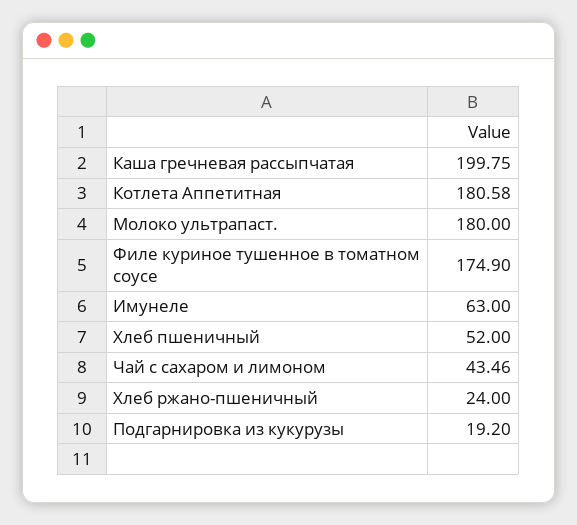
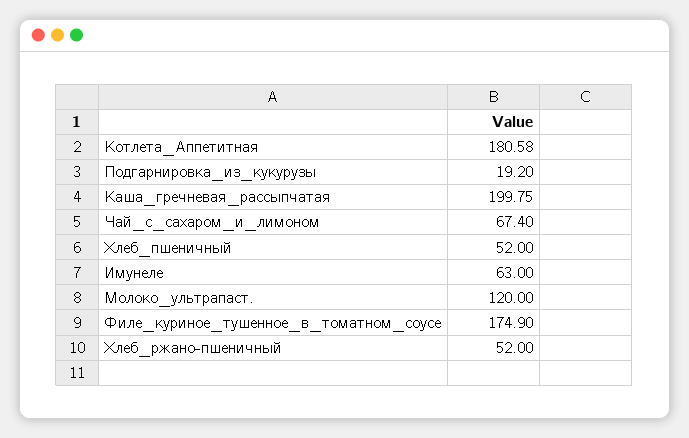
  {
    "Каша гречневая рассыпчатая": 199.75,
    "Котлета Аппетитная": 180.58,
-   "Молоко ультрапаст.": 180,
+   "Молоко ультрапаст.": 120,
    "Филе куриное тушенное в томатном соусе": 174.9,
    "Имунеле": 63,
    "Хлеб пшеничный": 52,
-   "Чай с сахаром и лимоном": 43.46,
+   "Чай с сахаром и лимоном": 67.4,
-   "Хлеб ржано-пшеничный": 24,
+   "Хлеб ржано-пшеничный": 52,
    "Подгарнировка из кукурузы": 19.2
  }

